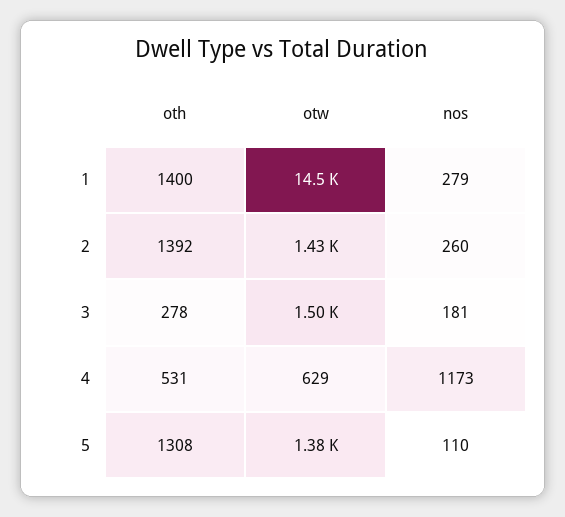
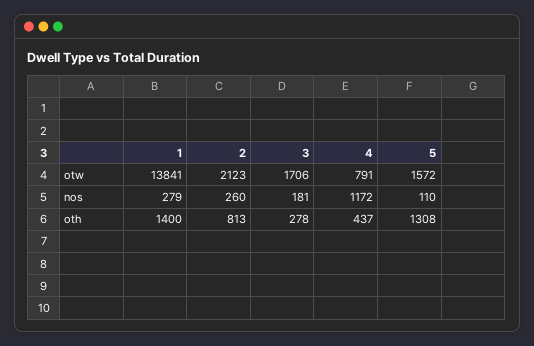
  {
    "oth": {
      "1": 1400,
-     "2": 1392,
+     "2": 813,
      "3": 278,
-     "4": 531,
+     "4": 437,
      "5": 1308
    },
    "otw": {
-     "1": 14500,
+     "1": 13841,
-     "2": 1430,
+     "2": 2123,
-     "3": 1500,
+     "3": 1706,
-     "4": 629,
+     "4": 791,
-     "5": 1380
+     "5": 1572
    },
    "nos": {
      "1": 279,
      "2": 260,
      "3": 181,
-     "4": 1173,
+     "4": 1172,
      "5": 110
    }
  }

